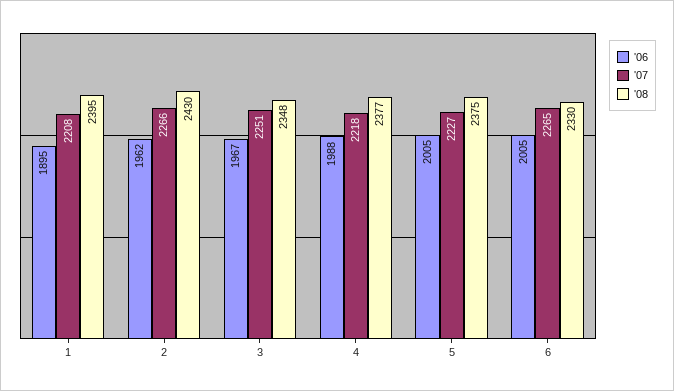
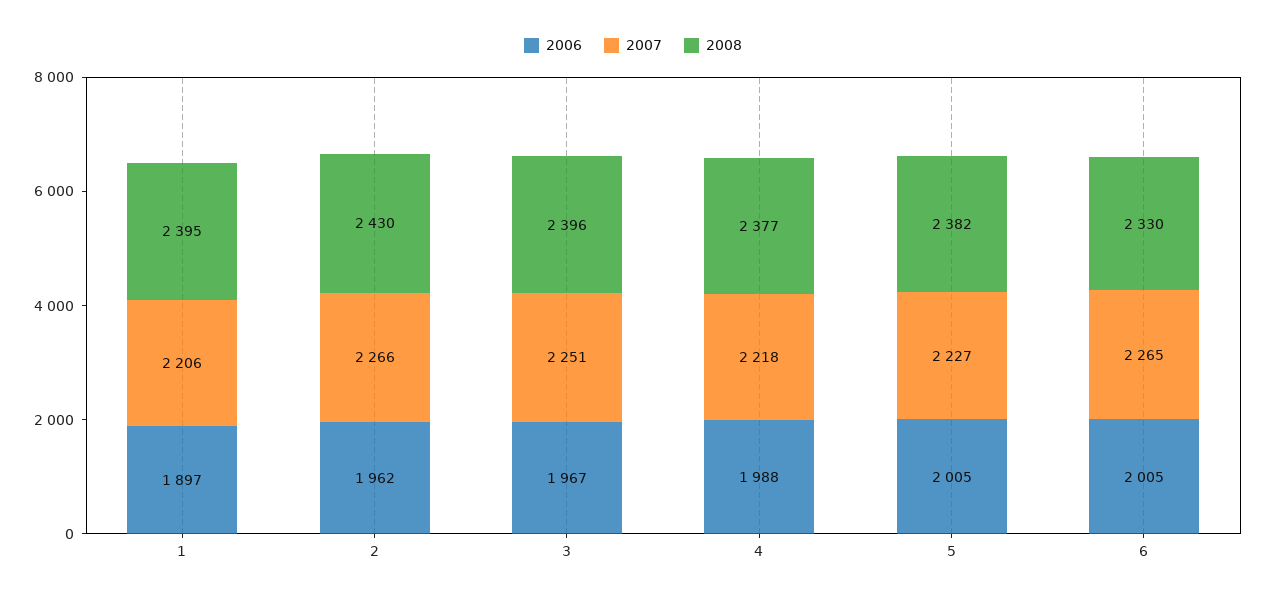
  {
    "'06": {
-     "1": 1895,
+     "1": 1897,
      "2": 1962,
      "3": 1967,
      "4": 1988,
      "5": 2005,
      "6": 2005
    },
    "'07": {
-     "1": 2208,
+     "1": 2206,
      "2": 2266,
      "3": 2251,
      "4": 2218,
      "5": 2227,
      "6": 2265
    },
    "'08": {
      "1": 2395,
      "2": 2430,
-     "3": 2348,
+     "3": 2396,
      "4": 2377,
-     "5": 2375,
+     "5": 2382,
      "6": 2330
    }
  }

